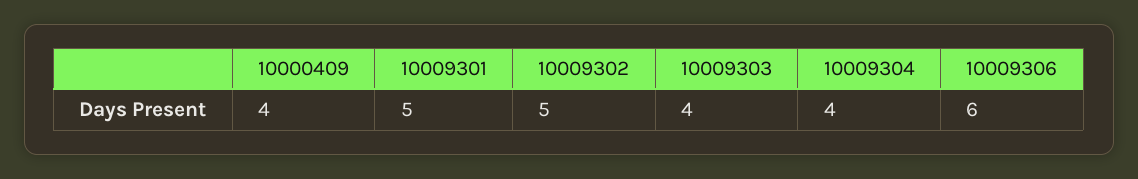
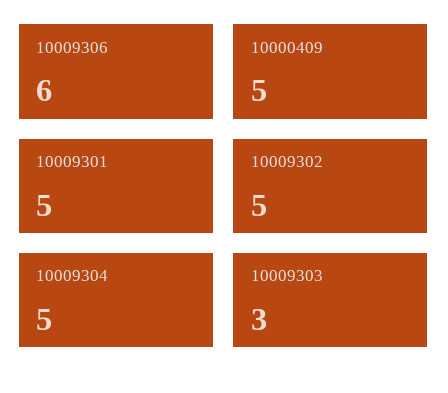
  {
-   "10000409": 4,
+   "10000409": 5,
    "10009301": 5,
    "10009302": 5,
-   "10009303": 4,
+   "10009303": 3,
-   "10009304": 4,
+   "10009304": 5,
    "10009306": 6
  }

